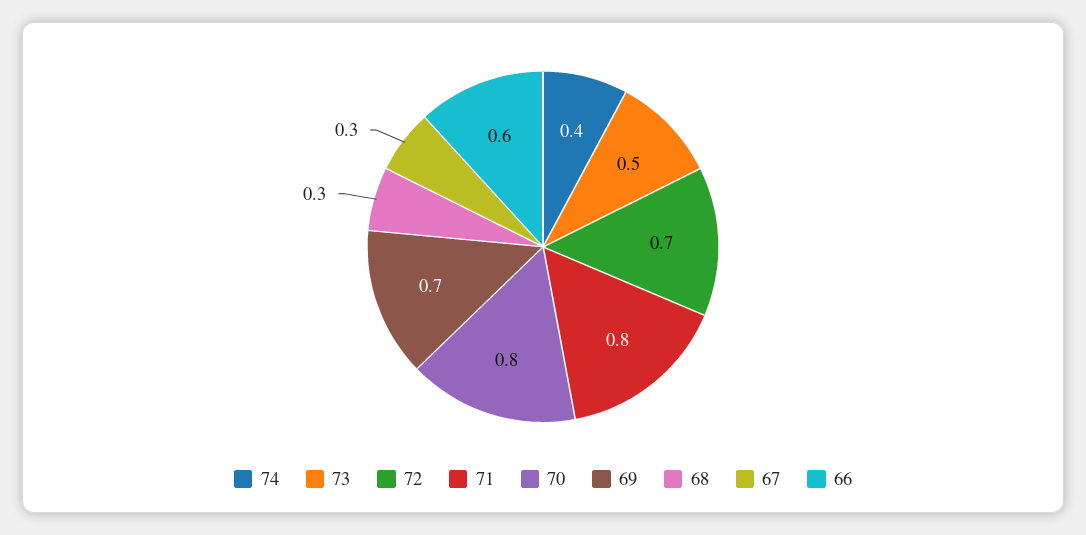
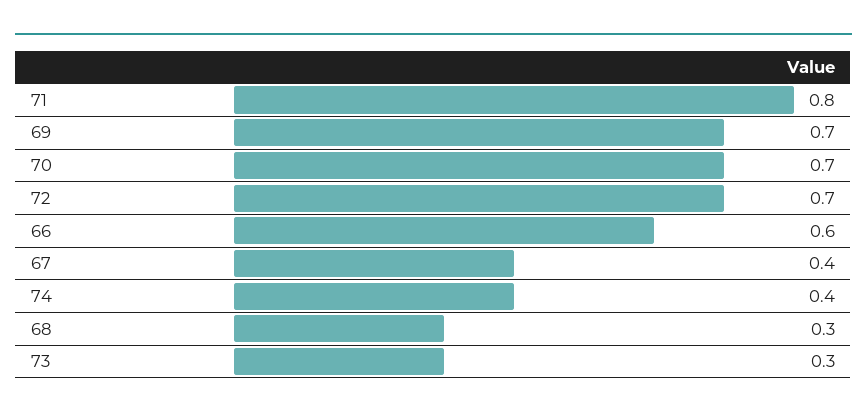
  {
    "74": 0.4,
-   "73": 0.5,
+   "73": 0.3,
    "72": 0.7,
    "71": 0.8,
-   "70": 0.8,
+   "70": 0.7,
    "69": 0.7,
    "68": 0.3,
-   "67": 0.3,
+   "67": 0.4,
    "66": 0.6
  }

